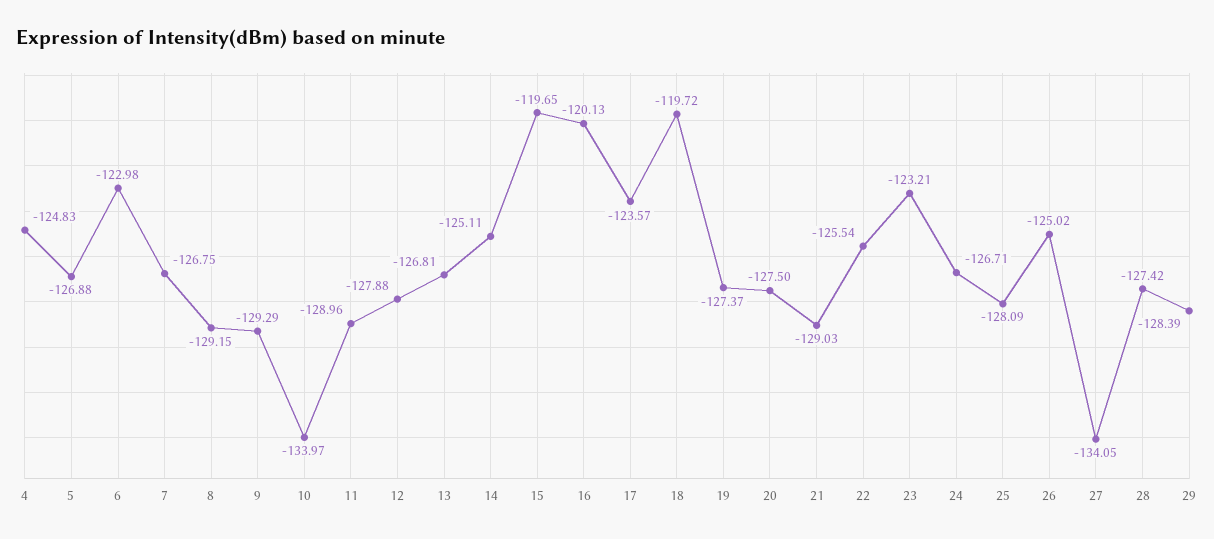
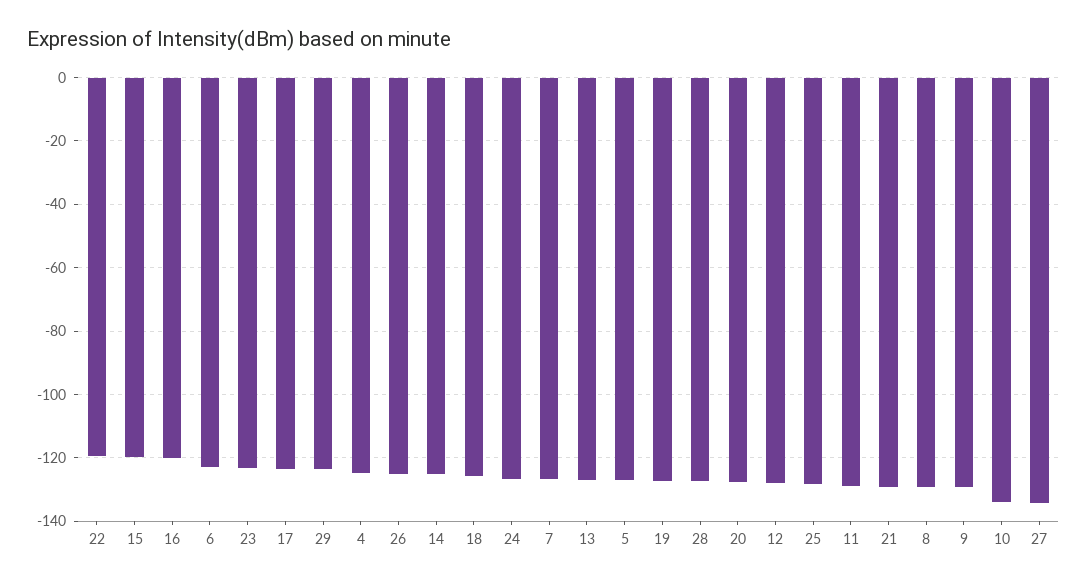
  {
    "4": -124.83,
    "5": -126.88,
    "6": -122.98,
    "7": -126.75,
    "8": -129.15,
    "9": -129.29,
    "10": -133.97,
    "11": -128.96,
    "12": -127.88,
    "13": -126.81,
    "14": -125.11,
    "15": -119.65,
    "16": -120.13,
    "17": -123.57,
-   "18": -119.72,
+   "18": -126,
    "19": -127.37,
    "20": -127.5,
    "21": -129.03,
-   "22": -125.54,
+   "22": -120,
    "23": -123.21,
    "24": -126.71,
    "25": -128.09,
    "26": -125.02,
    "27": -134.05,
    "28": -127.42,
-   "29": -128.39
+   "29": -124
  }

